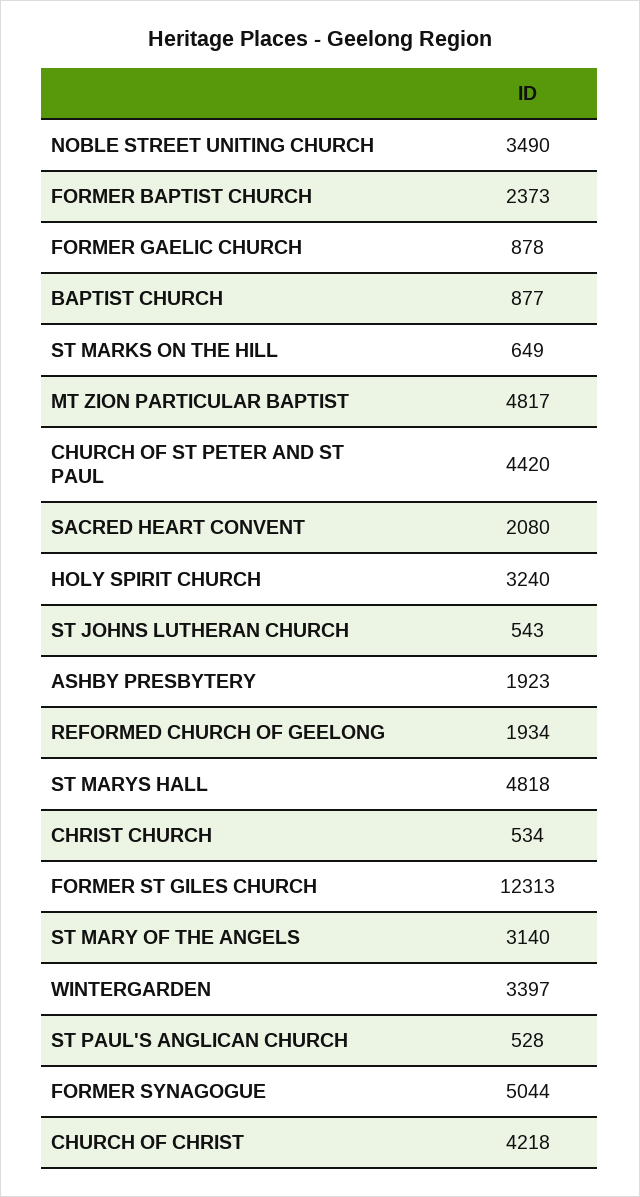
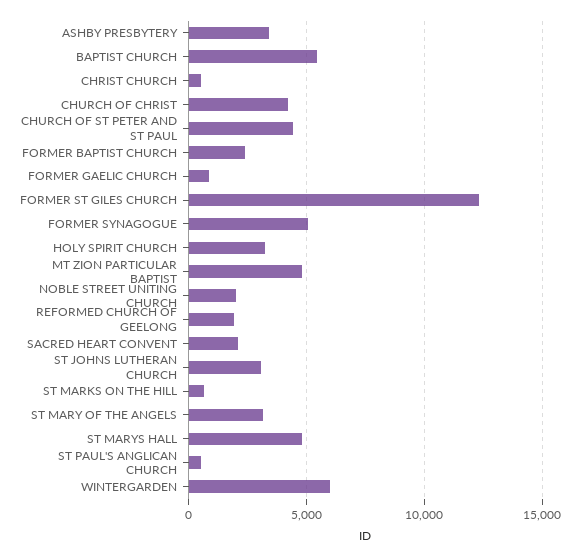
  {
-   "NOBLE STREET UNITING CHURCH": 3490,
+   "NOBLE STREET UNITING CHURCH": 2000,
    "FORMER BAPTIST CHURCH": 2373,
    "FORMER GAELIC CHURCH": 878,
-   "BAPTIST CHURCH": 877,
+   "BAPTIST CHURCH": 5500,
    "ST MARKS ON THE HILL": 649,
    "MT ZION PARTICULAR BAPTIST": 4817,
    "CHURCH OF ST PETER AND ST PAUL": 4420,
    "SACRED HEART CONVENT": 2080,
    "HOLY SPIRIT CHURCH": 3240,
-   "ST JOHNS LUTHERAN CHURCH": 543,
+   "ST JOHNS LUTHERAN CHURCH": 3000,
-   "ASHBY PRESBYTERY": 1923,
+   "ASHBY PRESBYTERY": 3500,
    "REFORMED CHURCH OF GEELONG": 1934,
    "ST MARYS HALL": 4818,
    "CHRIST CHURCH": 534,
    "FORMER ST GILES CHURCH": 12313,
    "ST MARY OF THE ANGELS": 3140,
-   "WINTERGARDEN": 3397,
+   "WINTERGARDEN": 6000,
    "ST PAUL'S ANGLICAN CHURCH": 528,
    "FORMER SYNAGOGUE": 5044,
    "CHURCH OF CHRIST": 4218
  }

